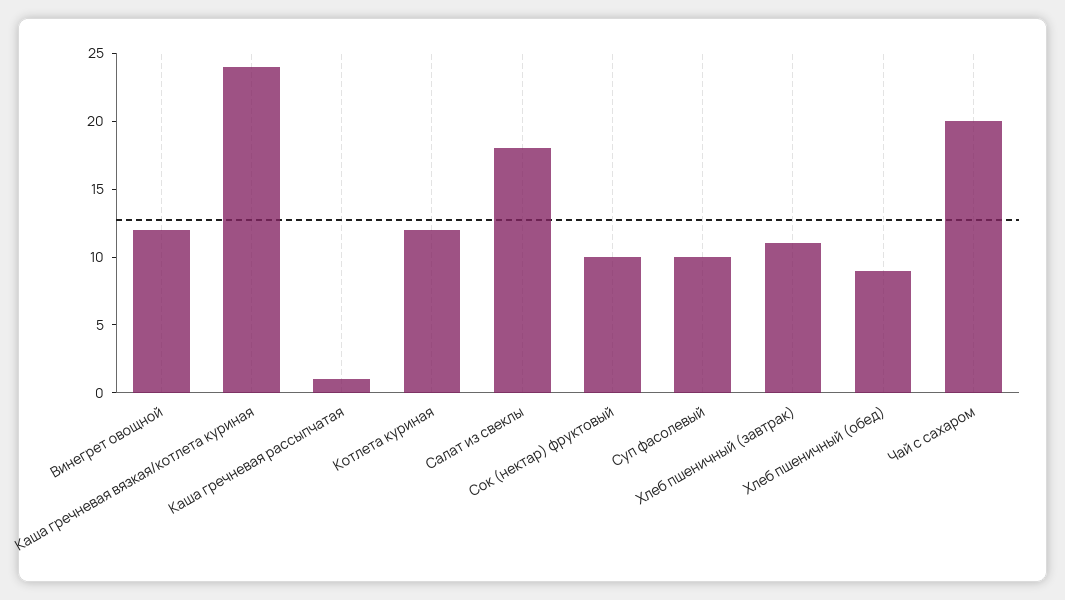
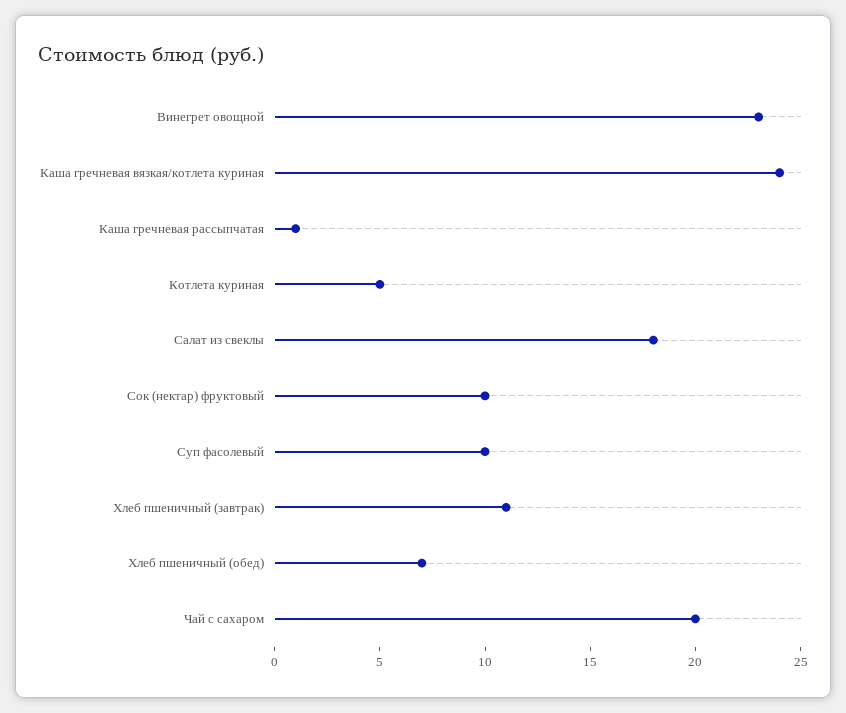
  {
-   "Винегрет овощной": 12,
+   "Винегрет овощной": 23,
    "Каша гречневая вязкая/котлета куриная": 24,
    "Каша гречневая рассыпчатая": 1,
-   "Котлета куриная": 12,
+   "Котлета куриная": 5,
    "Салат из свеклы": 18,
    "Сок (нектар) фруктовый": 10,
    "Суп фасолевый": 10,
    "Хлеб пшеничный (завтрак)": 11,
-   "Хлеб пшеничный (обед)": 9,
+   "Хлеб пшеничный (обед)": 7,
    "Чай с сахаром": 20
  }

